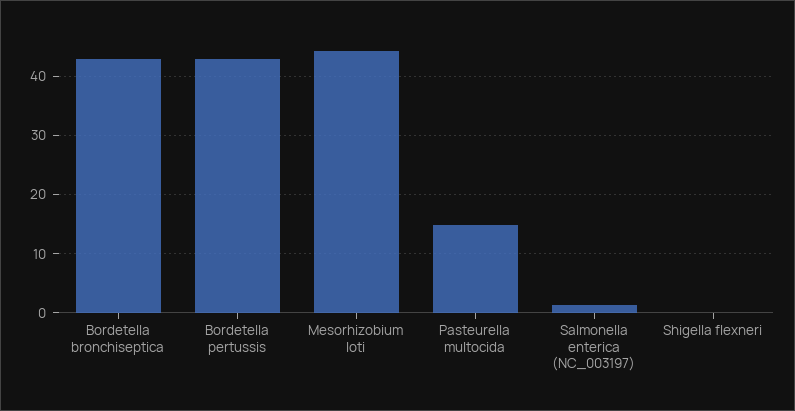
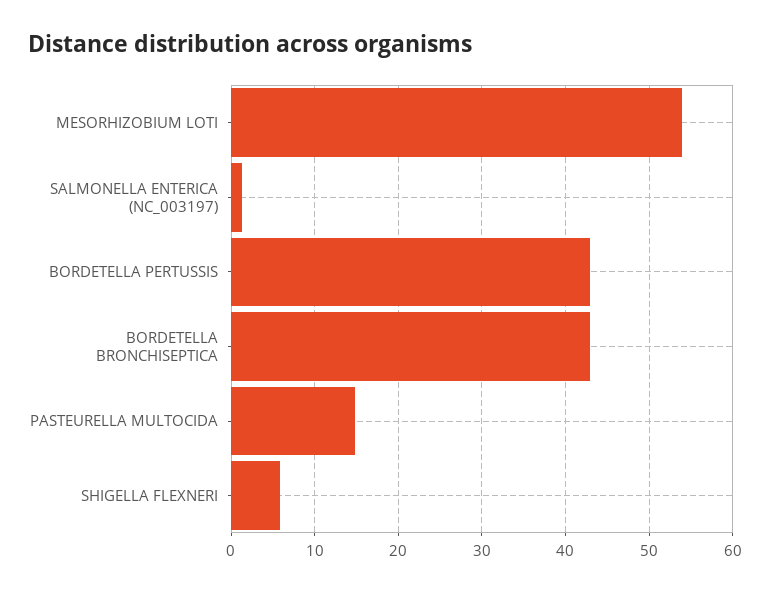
  {
    "Bordetella bronchiseptica": 43,
    "Bordetella pertussis": 43,
-   "Mesorhizobium loti": 44,
+   "Mesorhizobium loti": 54,
    "Pasteurella multocida": 15,
    "Salmonella enterica (NC_003197)": 1,
-   "Shigella flexneri": 0
+   "Shigella flexneri": 6
  }

